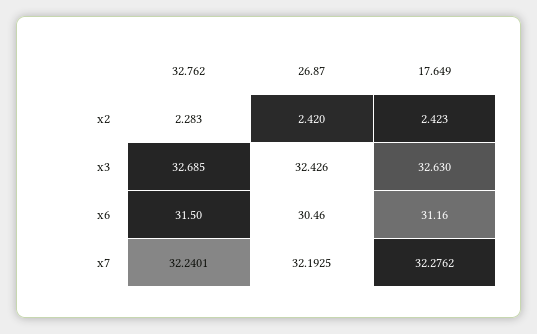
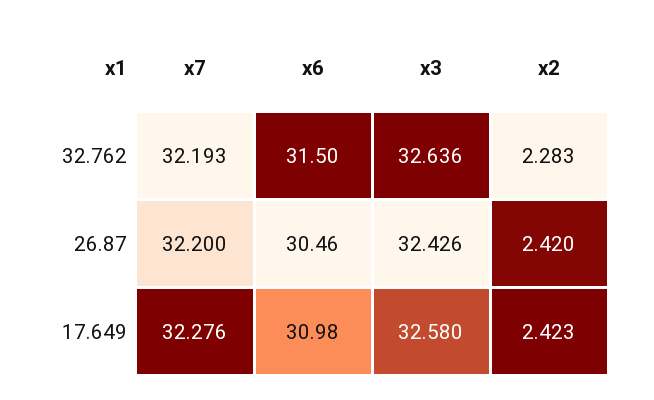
  {
    "32.762": {
      "x2": 2.283,
-     "x3": 32.685,
+     "x3": 32.636,
      "x6": 31.5,
-     "x7": 32.2401
+     "x7": 32.193
    },
    "26.87": {
      "x2": 2.42,
      "x3": 32.426,
      "x6": 30.46,
-     "x7": 32.1925
+     "x7": 32.2
    },
    "17.649": {
      "x2": 2.423,
-     "x3": 32.63,
+     "x3": 32.58,
-     "x6": 31.16,
+     "x6": 30.98,
      "x7": 32.2762
    }
  }

